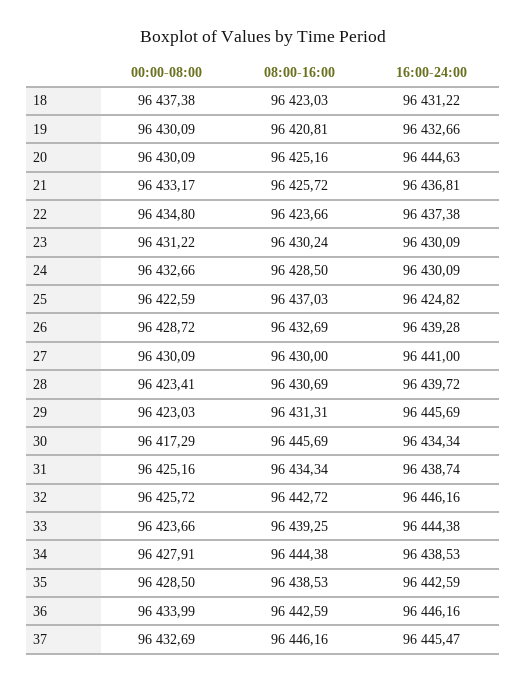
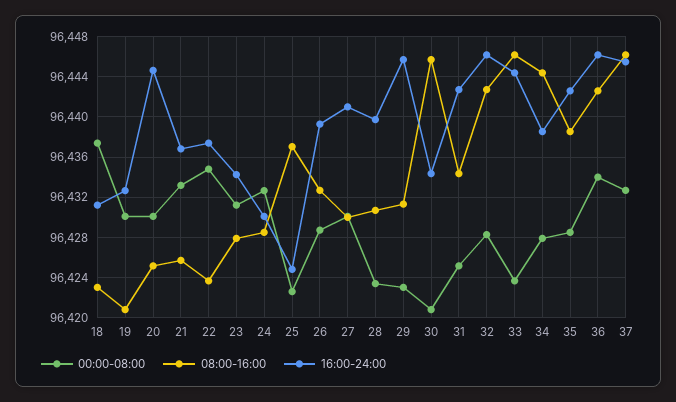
  {
    "00:00-08:00": {
      "18": 96437.38,
      "19": 96430.09,
      "20": 96430.09,
      "21": 96433.17,
      "22": 96434.8,
      "23": 96431.22,
      "24": 96432.66,
      "25": 96422.59,
      "26": 96428.72,
      "27": 96430.09,
      "28": 96423.41,
      "29": 96423.03,
-     "30": 96417.29,
+     "30": 96421,
      "31": 96425.16,
-     "32": 96425.72,
+     "32": 96428,
      "33": 96423.66,
      "34": 96427.91,
      "35": 96428.5,
      "36": 96433.99,
      "37": 96432.69
    },
    "08:00-16:00": {
      "18": 96423.03,
      "19": 96420.81,
      "20": 96425.16,
      "21": 96425.72,
      "22": 96423.66,
-     "23": 96430.24,
+     "23": 96428,
      "24": 96428.5,
      "25": 96437.03,
      "26": 96432.69,
      "27": 96430,
      "28": 96430.69,
      "29": 96431.31,
      "30": 96445.69,
      "31": 96434.34,
      "32": 96442.72,
-     "33": 96439.25,
+     "33": 96446,
      "34": 96444.38,
      "35": 96438.53,
      "36": 96442.59,
      "37": 96446.16
    },
    "16:00-24:00": {
      "18": 96431.22,
      "19": 96432.66,
      "20": 96444.63,
      "21": 96436.81,
      "22": 96437.38,
-     "23": 96430.09,
+     "23": 96434,
      "24": 96430.09,
      "25": 96424.82,
      "26": 96439.28,
      "27": 96441,
      "28": 96439.72,
      "29": 96445.69,
      "30": 96434.34,
-     "31": 96438.74,
+     "31": 96443,
      "32": 96446.16,
      "33": 96444.38,
      "34": 96438.53,
      "35": 96442.59,
      "36": 96446.16,
      "37": 96445.47
    }
  }

